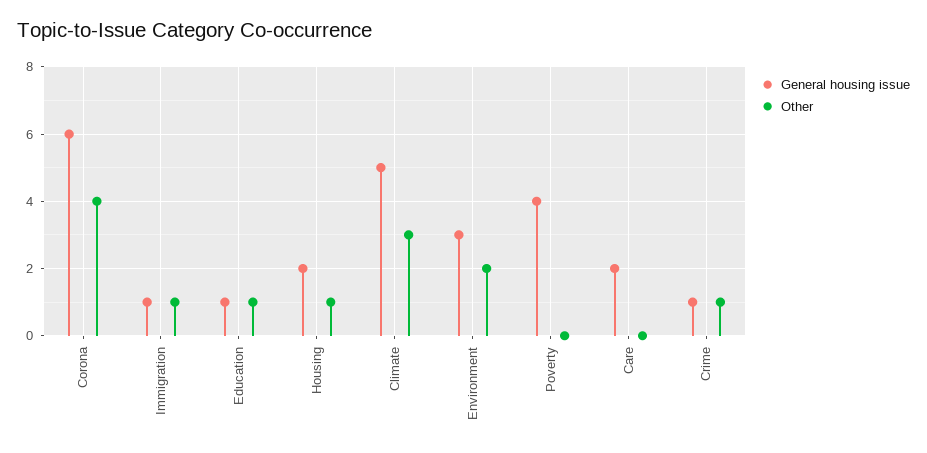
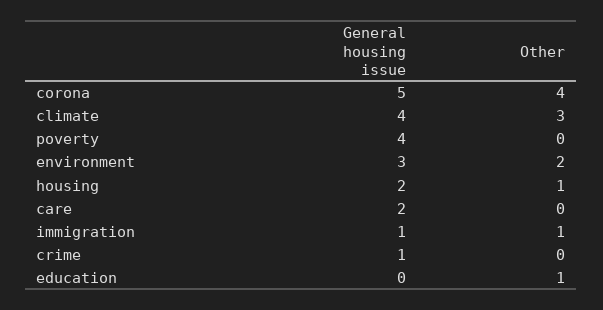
  {
    "General housing issue": {
-     "Corona": 6,
+     "Corona": 5,
      "Immigration": 1,
-     "Education": 1,
+     "Education": 0,
      "Housing": 2,
-     "Climate": 5,
+     "Climate": 4,
      "Environment": 3,
      "Poverty": 4,
      "Care": 2,
      "Crime": 1
    },
    "Other": {
      "Corona": 4,
      "Immigration": 1,
      "Education": 1,
      "Housing": 1,
      "Climate": 3,
      "Environment": 2,
      "Poverty": 0,
      "Care": 0,
-     "Crime": 1
+     "Crime": 0
    }
  }

